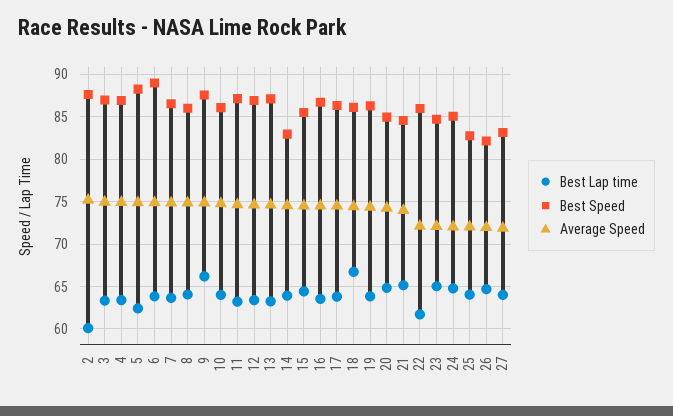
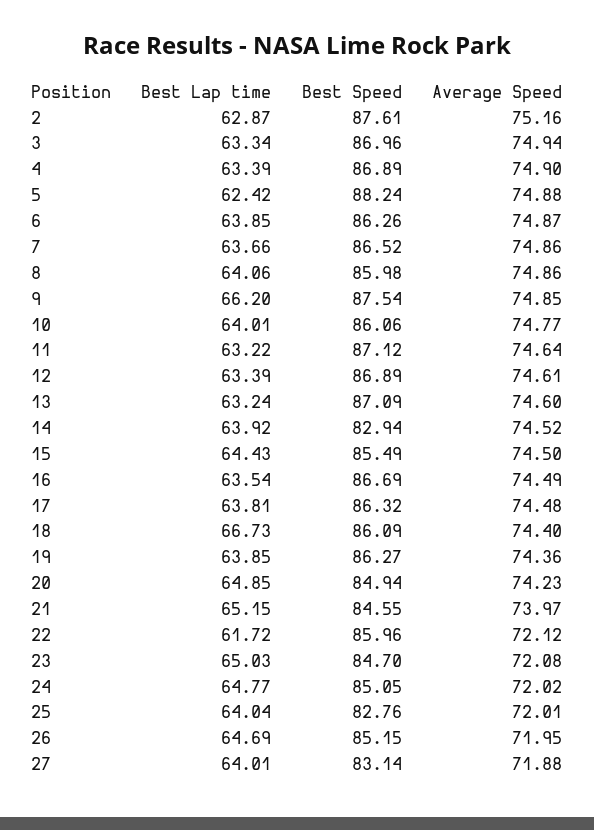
  {
    "Best Lap time": {
-     "2": 60,
+     "2": 62.87,
      "3": 63.34,
      "4": 63.39,
      "5": 62.42,
      "6": 63.85,
      "7": 63.66,
      "8": 64.06,
      "9": 66.2,
      "10": 64.01,
      "11": 63.22,
      "12": 63.39,
      "13": 63.24,
      "14": 63.92,
      "15": 64.43,
      "16": 63.54,
      "17": 63.81,
      "18": 66.73,
      "19": 63.85,
      "20": 64.85,
      "21": 65.15,
      "22": 61.72,
      "23": 65.03,
      "24": 64.77,
      "25": 64.04,
      "26": 64.69,
      "27": 64.01
    },
    "Best Speed": {
      "2": 87.61,
      "3": 86.96,
      "4": 86.89,
      "5": 88.24,
-     "6": 89,
+     "6": 86.26,
      "7": 86.52,
      "8": 85.98,
      "9": 87.54,
      "10": 86.06,
      "11": 87.12,
      "12": 86.89,
      "13": 87.09,
      "14": 82.94,
      "15": 85.49,
      "16": 86.69,
      "17": 86.32,
      "18": 86.09,
      "19": 86.27,
      "20": 84.94,
      "21": 84.55,
      "22": 85.96,
      "23": 84.7,
      "24": 85.05,
      "25": 82.76,
-     "26": 82,
+     "26": 85.15,
      "27": 83.14
    },
    "Average Speed": {
      "2": 75.16,
      "3": 74.94,
      "4": 74.9,
      "5": 74.88,
      "6": 74.87,
      "7": 74.86,
      "8": 74.86,
      "9": 74.85,
      "10": 74.77,
      "11": 74.64,
      "12": 74.61,
      "13": 74.6,
      "14": 74.52,
      "15": 74.5,
      "16": 74.49,
      "17": 74.48,
      "18": 74.4,
      "19": 74.36,
      "20": 74.23,
      "21": 73.97,
      "22": 72.12,
      "23": 72.08,
      "24": 72.02,
      "25": 72.01,
      "26": 71.95,
      "27": 71.88
    }
  }

